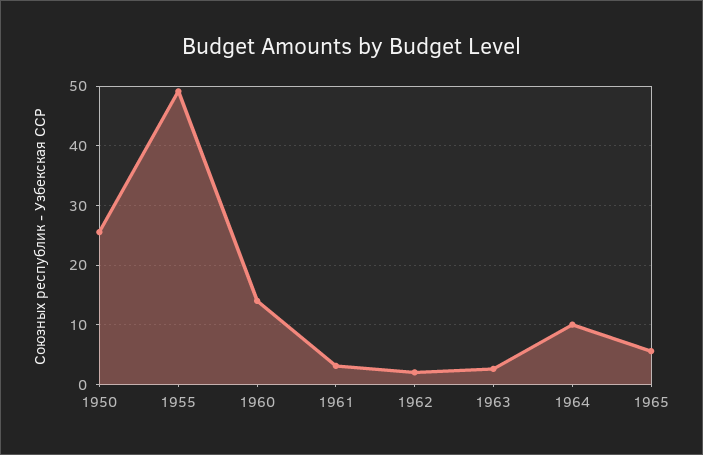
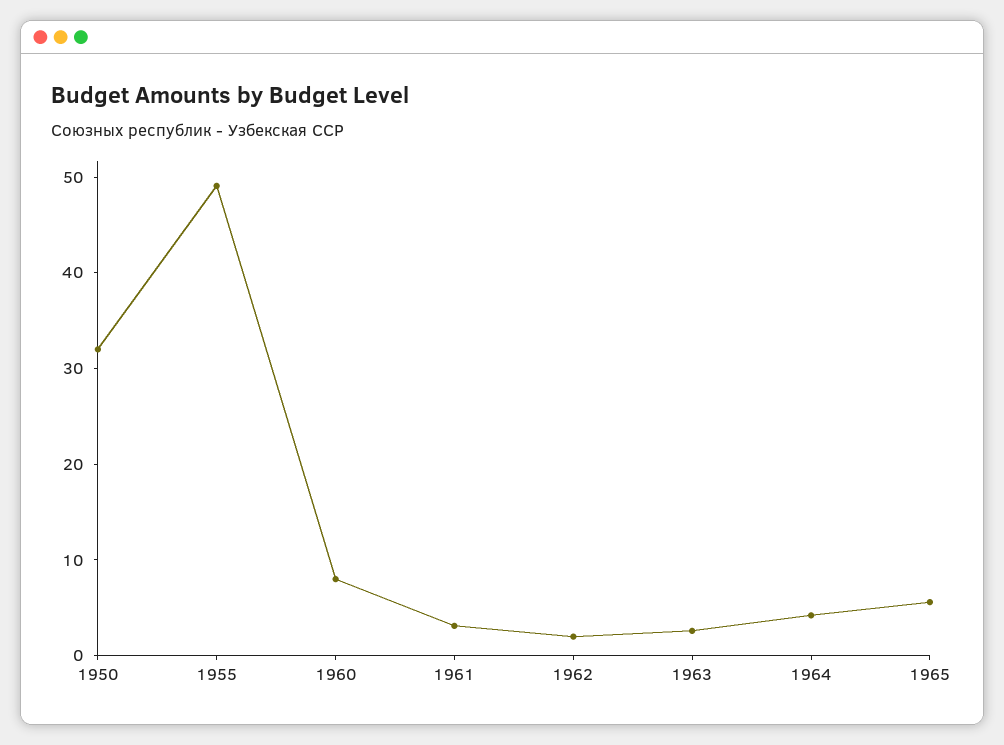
  {
-   "1950": 26,
+   "1950": 32,
    "1955": 50,
-   "1960": 14,
+   "1960": 8,
    "1961": 4,
    "1962": 2,
    "1963": 2,
-   "1964": 10,
+   "1964": 4,
    "1965": 6
  }

